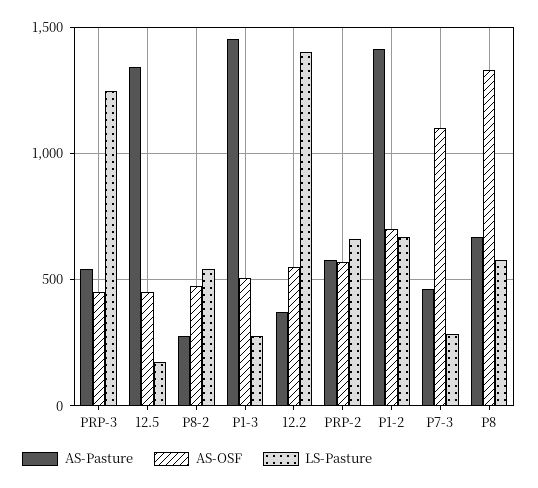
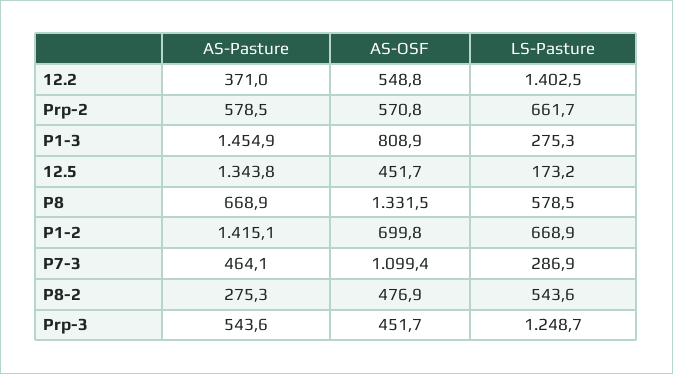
  {
    "AS-Pasture": {
      "PRP-3": 543.6,
      "12.5": 1343.8,
      "P8-2": 275.3,
      "P1-3": 1454.9,
      "12.2": 371,
      "PRP-2": 578.5,
      "P1-2": 1415.1,
      "P7-3": 464.1,
      "P8": 668.9
    },
    "AS-OSF": {
      "PRP-3": 451.7,
      "12.5": 451.7,
      "P8-2": 476.9,
-     "P1-3": 500,
+     "P1-3": 808.9,
      "12.2": 548.8,
      "PRP-2": 570.8,
      "P1-2": 699.8,
      "P7-3": 1099.4,
      "P8": 1331.5
    },
    "LS-Pasture": {
      "PRP-3": 1248.7,
      "12.5": 173.2,
      "P8-2": 543.6,
      "P1-3": 275.3,
      "12.2": 1402.5,
      "PRP-2": 661.7,
      "P1-2": 668.9,
      "P7-3": 286.9,
      "P8": 578.5
    }
  }

